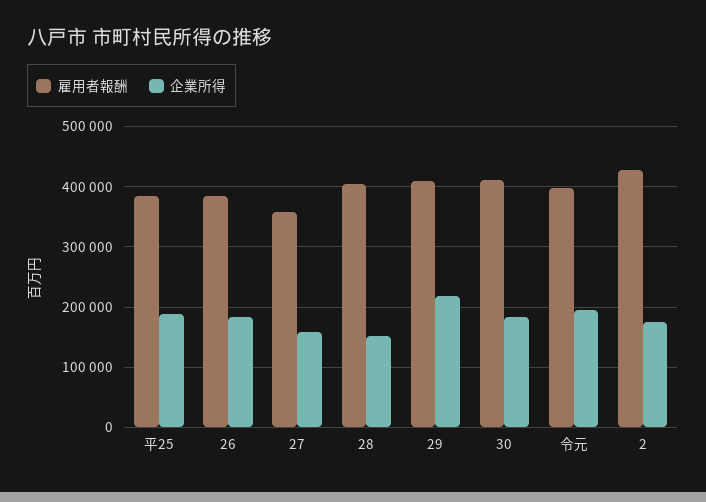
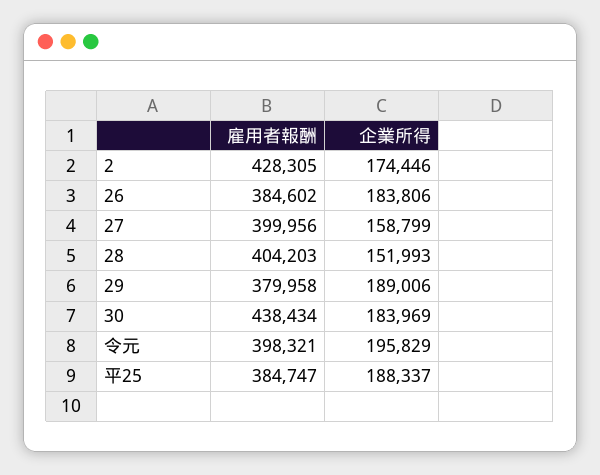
  {
    "雇用者報酬": {
      "平25": 384747,
      "26": 384602,
-     "27": 360000,
+     "27": 399956,
      "28": 404203,
-     "29": 410000,
+     "29": 379958,
-     "30": 410000,
+     "30": 438434,
      "令元": 398321,
      "2": 428305
    },
    "企業所得": {
      "平25": 188337,
      "26": 183806,
      "27": 158799,
      "28": 151993,
-     "29": 220000,
+     "29": 189006,
      "30": 183969,
      "令元": 195829,
      "2": 174446
    }
  }

